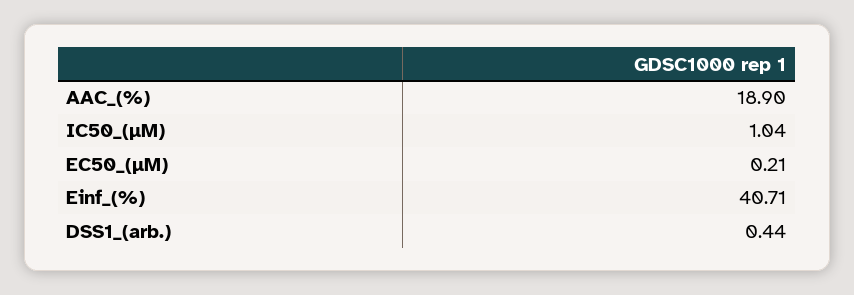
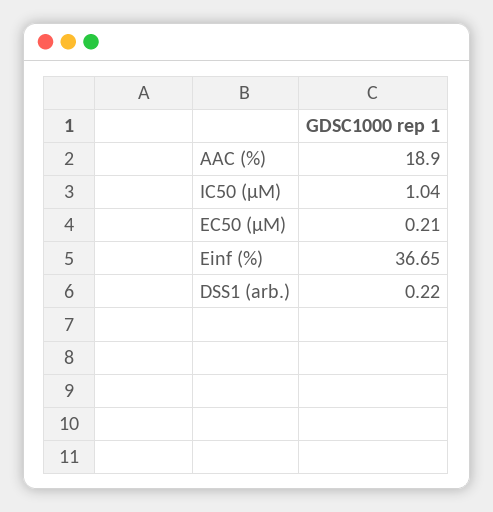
  {
    "AAC_(%)": 18.9,
    "IC50_(µM)": 1.04,
    "EC50_(µM)": 0.21,
-   "Einf_(%)": 40.71,
+   "Einf_(%)": 36.65,
-   "DSS1_(arb.)": 0.44
+   "DSS1_(arb.)": 0.22
  }

